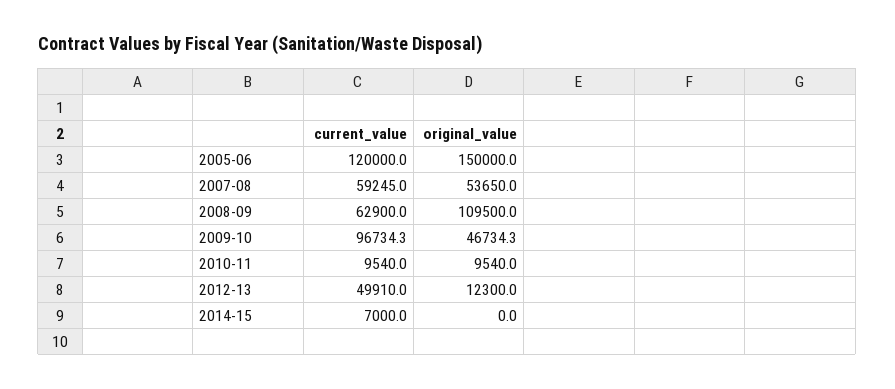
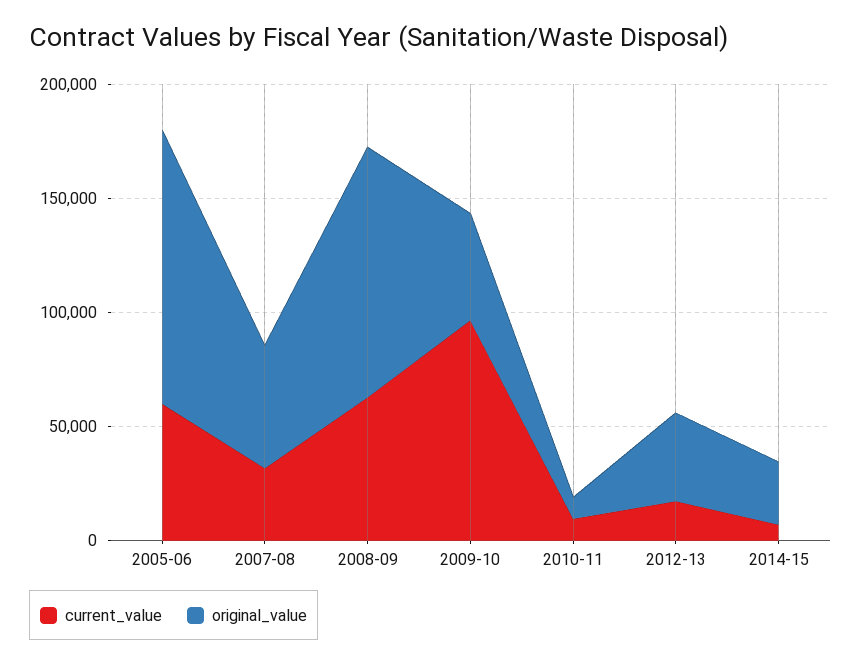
  {
    "current_value": {
-     "2005-06": 120000,
+     "2005-06": 60000,
-     "2007-08": 59245,
+     "2007-08": 30000,
      "2008-09": 62900,
      "2009-10": 96734.3,
      "2010-11": 9540,
-     "2012-13": 49910,
+     "2012-13": 20000,
      "2014-15": 7000
    },
    "original_value": {
-     "2005-06": 150000,
+     "2005-06": 120000,
      "2007-08": 53650,
      "2008-09": 109500,
      "2009-10": 46734.3,
      "2010-11": 9540,
-     "2012-13": 12300,
+     "2012-13": 40000,
-     "2014-15": 0
+     "2014-15": 30000
    }
  }

